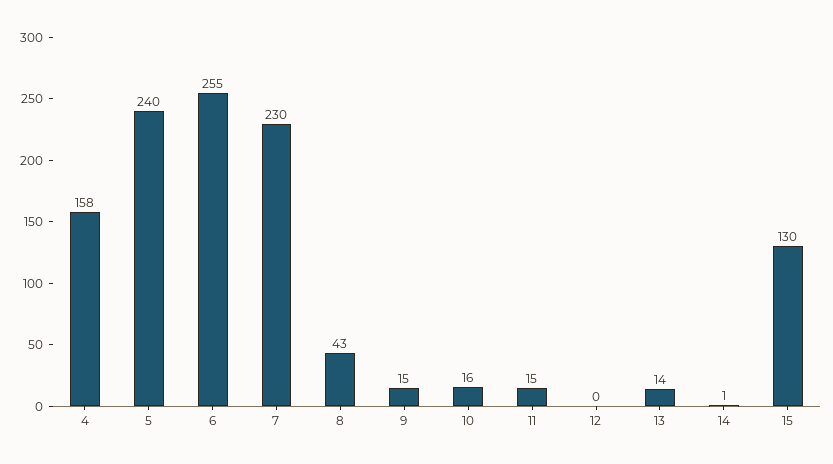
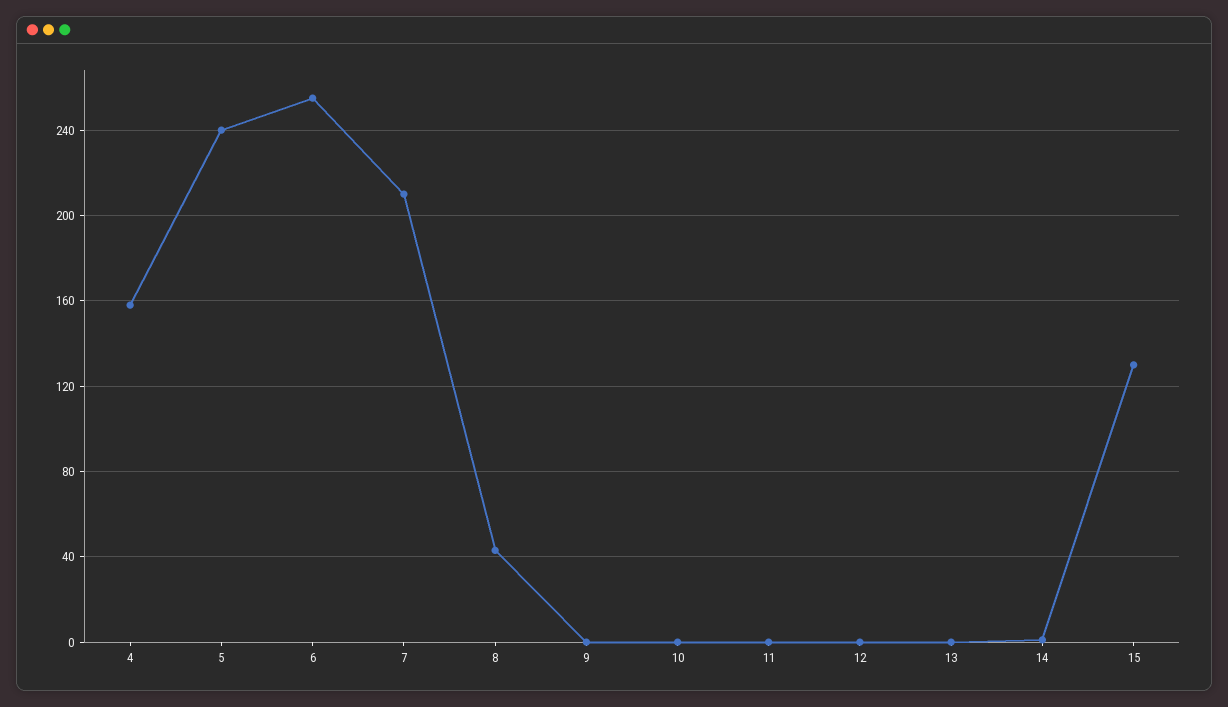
  {
    "4": 158,
    "5": 240,
    "6": 255,
-   "7": 230,
+   "7": 210,
    "8": 43,
-   "9": 15,
+   "9": 0,
-   "10": 16,
+   "10": 0,
-   "11": 15,
+   "11": 0,
    "12": 0,
-   "13": 14,
+   "13": 0,
    "14": 1,
    "15": 130
  }

